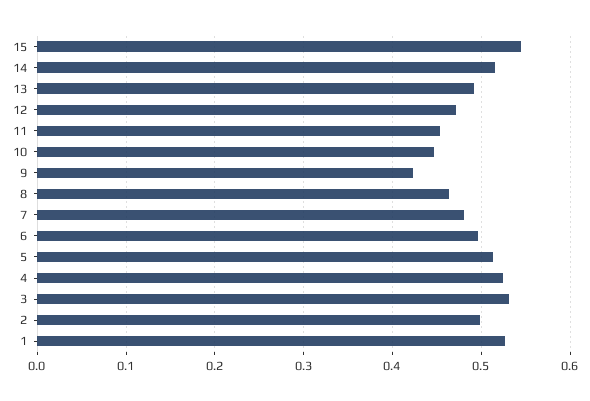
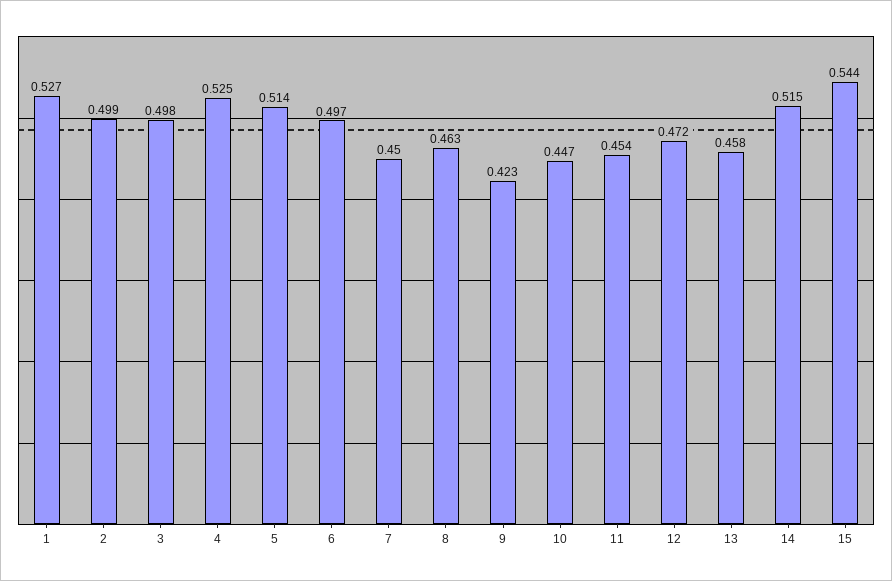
  {
    "15": 0.544,
    "14": 0.515,
-   "13": 0.49,
+   "13": 0.458,
    "12": 0.472,
    "11": 0.454,
    "10": 0.447,
    "9": 0.423,
    "8": 0.463,
-   "7": 0.48,
+   "7": 0.45,
    "6": 0.497,
    "5": 0.514,
    "4": 0.525,
-   "3": 0.53,
+   "3": 0.498,
    "2": 0.499,
    "1": 0.527
  }

